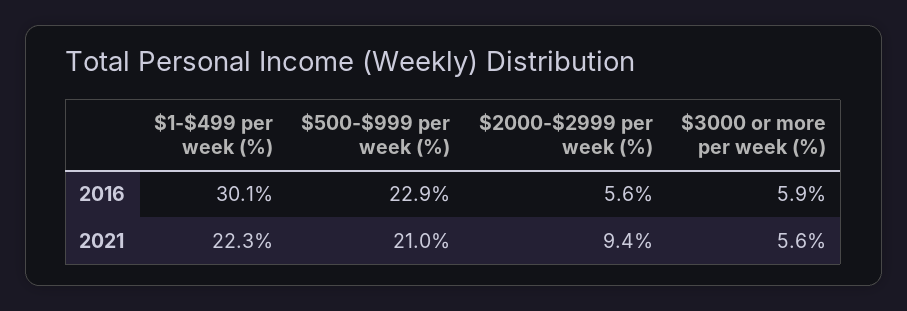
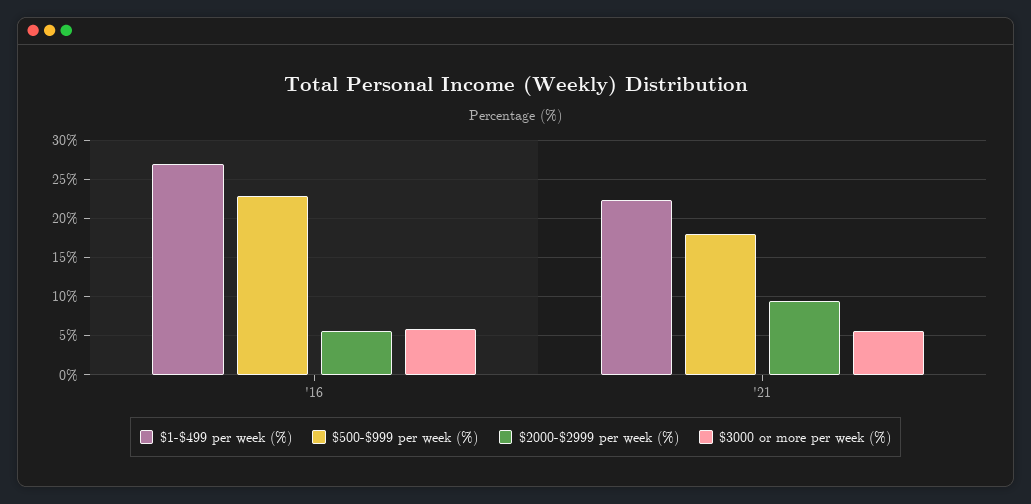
  {
    "$1-$499 per week (%)": {
-     "2016": 30.1,
+     "2016": 27,
      "2021": 22.3
    },
    "$500-$999 per week (%)": {
      "2016": 22.9,
-     "2021": 21
+     "2021": 18
    },
    "$2000-$2999 per week (%)": {
      "2016": 5.6,
      "2021": 9.4
    },
    "$3000 or more per week (%)": {
      "2016": 5.9,
      "2021": 5.6
    }
  }

